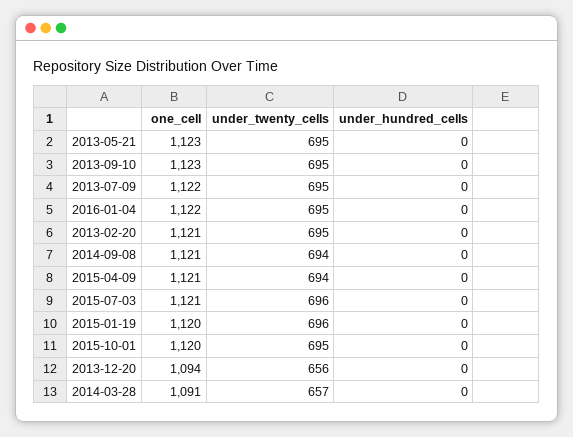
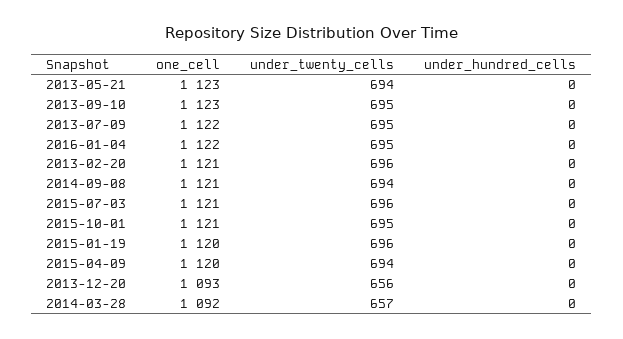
  {
    "one_cell": {
      "2013-05-21": 1123,
      "2013-09-10": 1123,
      "2013-07-09": 1122,
      "2016-01-04": 1122,
      "2013-02-20": 1121,
      "2014-09-08": 1121,
-     "2015-04-09": 1121,
+     "2015-04-09": 1120,
      "2015-07-03": 1121,
      "2015-01-19": 1120,
-     "2015-10-01": 1120,
+     "2015-10-01": 1121,
-     "2013-12-20": 1094,
+     "2013-12-20": 1093,
-     "2014-03-28": 1091
+     "2014-03-28": 1092
    },
    "under_twenty_cells": {
-     "2013-05-21": 695,
+     "2013-05-21": 694,
      "2013-09-10": 695,
      "2013-07-09": 695,
      "2016-01-04": 695,
-     "2013-02-20": 695,
+     "2013-02-20": 696,
      "2014-09-08": 694,
      "2015-04-09": 694,
      "2015-07-03": 696,
      "2015-01-19": 696,
      "2015-10-01": 695,
      "2013-12-20": 656,
      "2014-03-28": 657
    },
    "under_hundred_cells": {
      "2013-05-21": 0,
      "2013-09-10": 0,
      "2013-07-09": 0,
      "2016-01-04": 0,
      "2013-02-20": 0,
      "2014-09-08": 0,
      "2015-04-09": 0,
      "2015-07-03": 0,
      "2015-01-19": 0,
      "2015-10-01": 0,
      "2013-12-20": 0,
      "2014-03-28": 0
    }
  }

